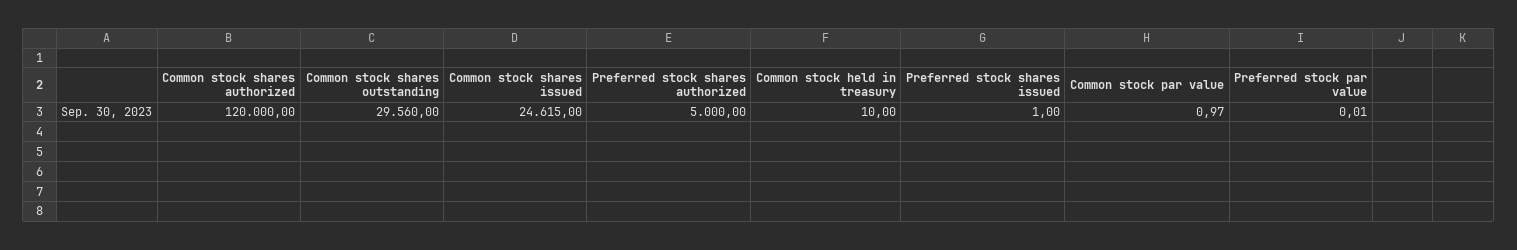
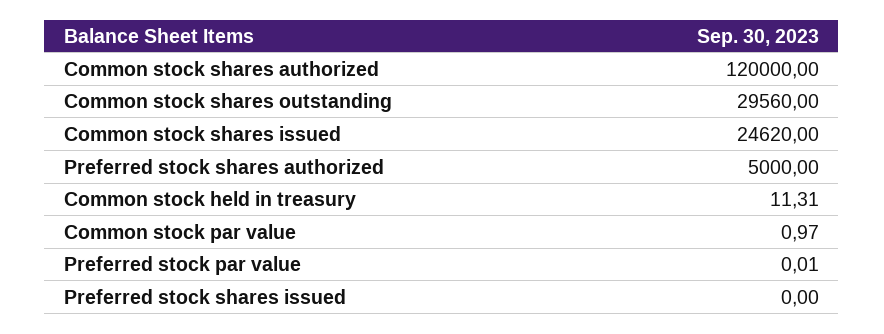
  {
    "Common stock shares authorized": 120000,
    "Common stock shares outstanding": 29560,
-   "Common stock shares issued": 24615,
+   "Common stock shares issued": 24620,
    "Preferred stock shares authorized": 5000,
-   "Common stock held in treasury": 10,
+   "Common stock held in treasury": 11.31,
-   "Preferred stock shares issued": 1,
+   "Preferred stock shares issued": 0,
    "Common stock par value": 0.97,
    "Preferred stock par value": 0.01
  }

